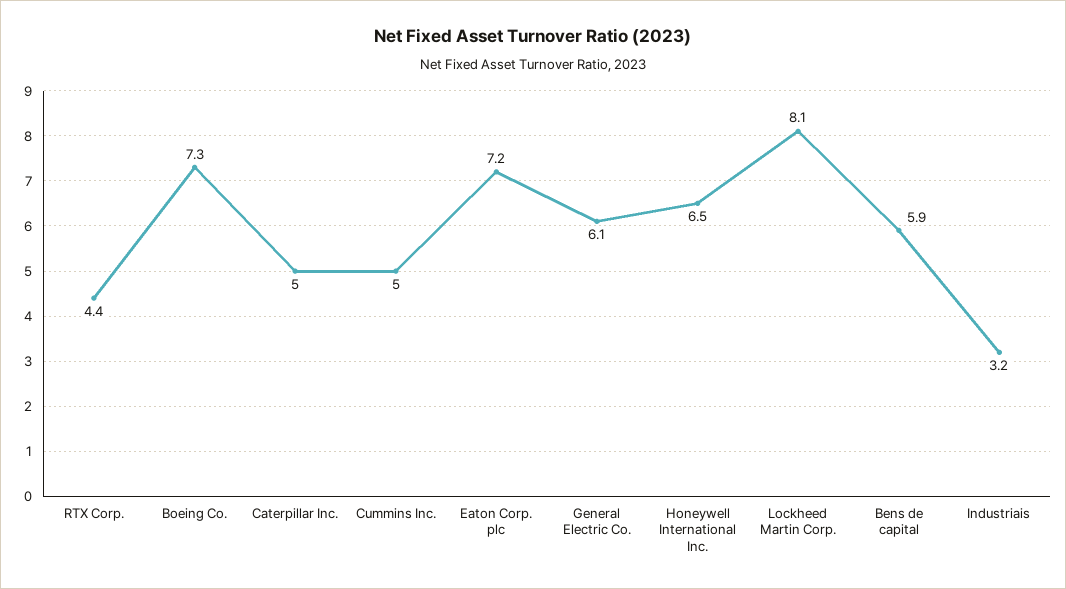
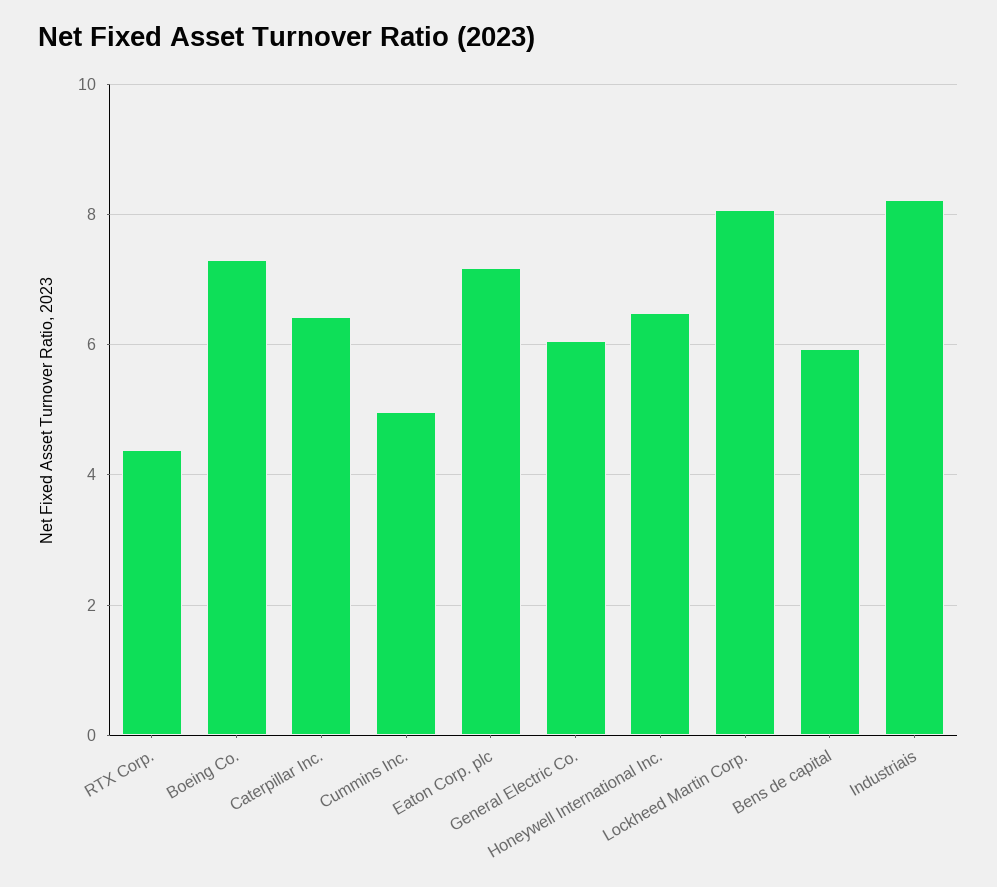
  {
    "RTX Corp.": 4.4,
    "Boeing Co.": 7.3,
-   "Caterpillar Inc.": 5,
+   "Caterpillar Inc.": 6.4,
    "Cummins Inc.": 5,
    "Eaton Corp. plc": 7.2,
    "General Electric Co.": 6.1,
    "Honeywell International Inc.": 6.5,
    "Lockheed Martin Corp.": 8.1,
    "Bens de capital": 5.9,
-   "Industriais": 3.2
+   "Industriais": 8.2
  }

